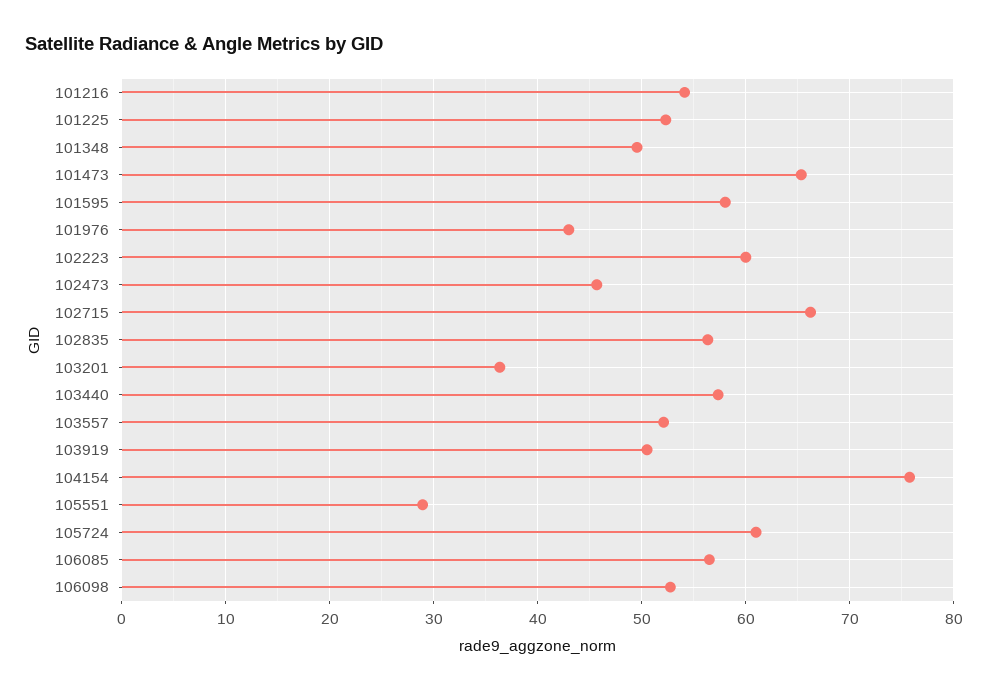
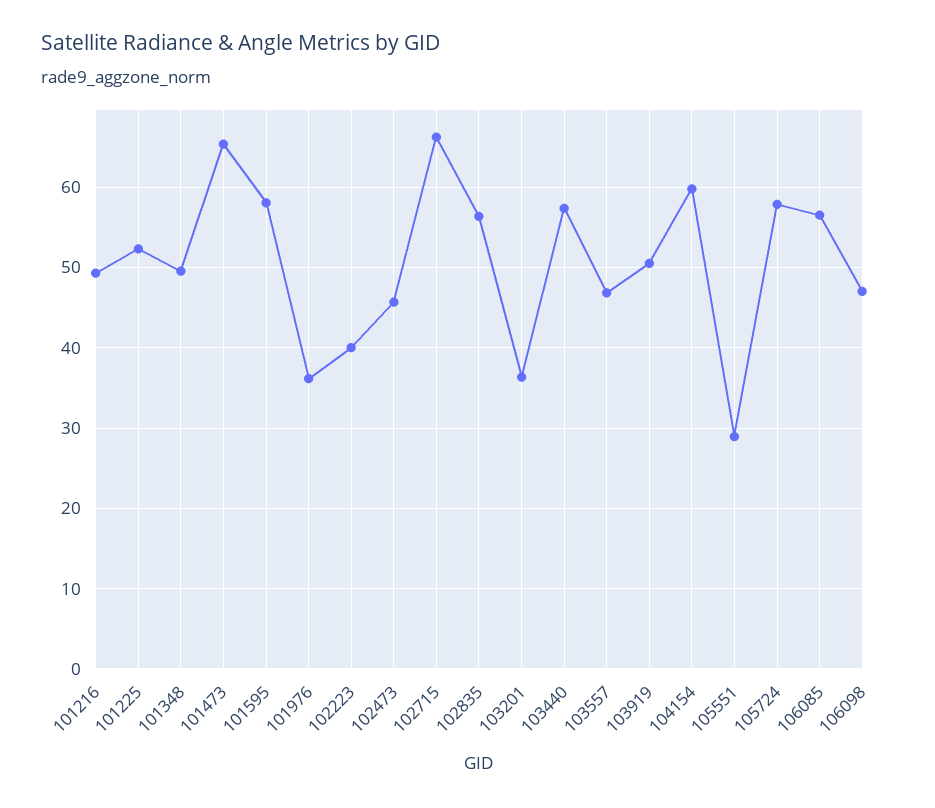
  {
-   "101216": 54,
+   "101216": 49,
    "101225": 52,
    "101348": 50,
    "101473": 65,
    "101595": 58,
-   "101976": 43,
+   "101976": 36,
-   "102223": 60,
+   "102223": 40,
    "102473": 46,
    "102715": 66,
    "102835": 56,
    "103201": 36,
    "103440": 57,
-   "103557": 52,
+   "103557": 47,
    "103919": 51,
-   "104154": 76,
+   "104154": 60,
    "105551": 29,
-   "105724": 61,
+   "105724": 58,
    "106085": 57,
-   "106098": 53
+   "106098": 47
  }

